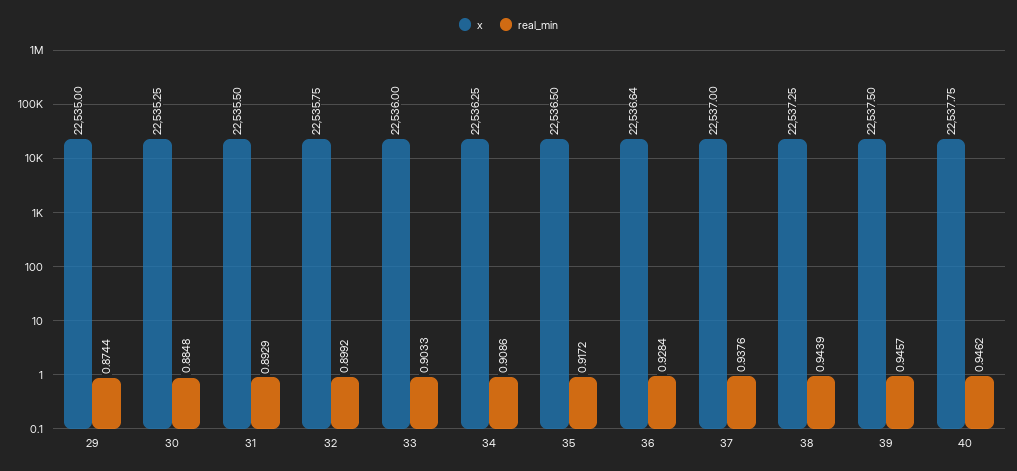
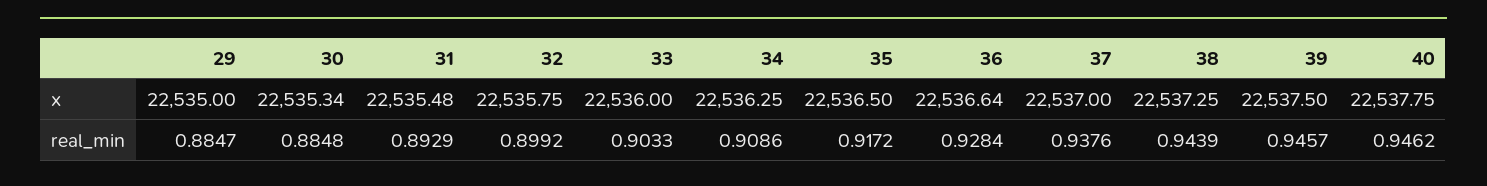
  {
    "x": {
      "29": 22535,
-     "30": 22535.25,
+     "30": 22535.34,
-     "31": 22535.5,
+     "31": 22535.48,
      "32": 22535.75,
      "33": 22536,
      "34": 22536.25,
      "35": 22536.5,
      "36": 22536.64,
      "37": 22537,
      "38": 22537.25,
      "39": 22537.5,
      "40": 22537.75
    },
    "real_min": {
-     "29": 0.8744,
+     "29": 0.8847,
      "30": 0.8848,
      "31": 0.8929,
      "32": 0.8992,
      "33": 0.9033,
      "34": 0.9086,
      "35": 0.9172,
      "36": 0.9284,
      "37": 0.9376,
      "38": 0.9439,
      "39": 0.9457,
      "40": 0.9462
    }
  }

